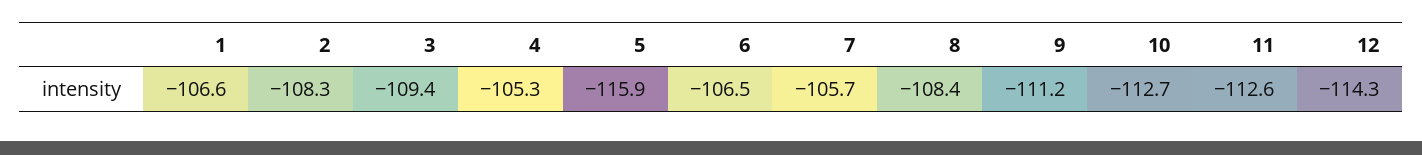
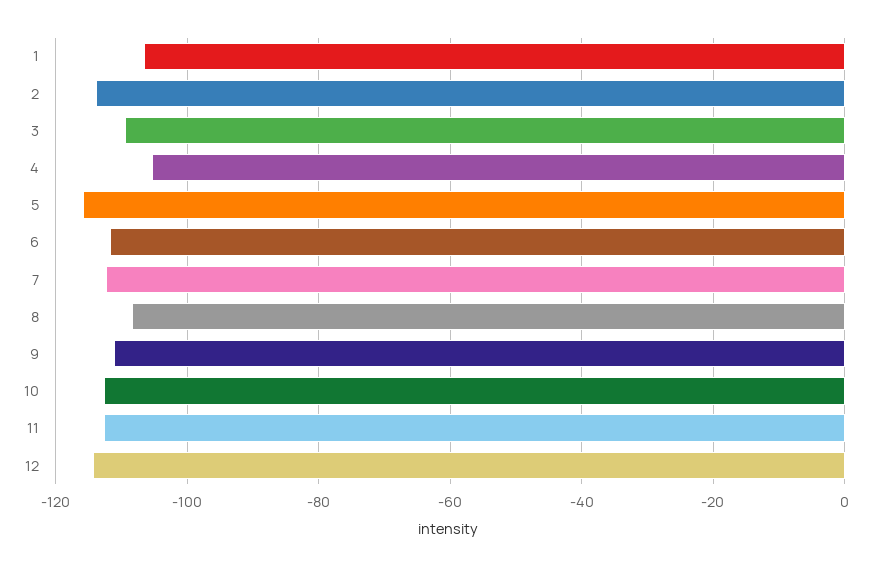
  {
    "1": -106.6,
-   "2": -108.3,
+   "2": -114,
    "3": -109.4,
    "4": -105.3,
    "5": -115.9,
-   "6": -106.5,
+   "6": -112,
-   "7": -105.7,
+   "7": -112,
    "8": -108.4,
    "9": -111.2,
    "10": -112.7,
    "11": -112.6,
    "12": -114.3
  }

